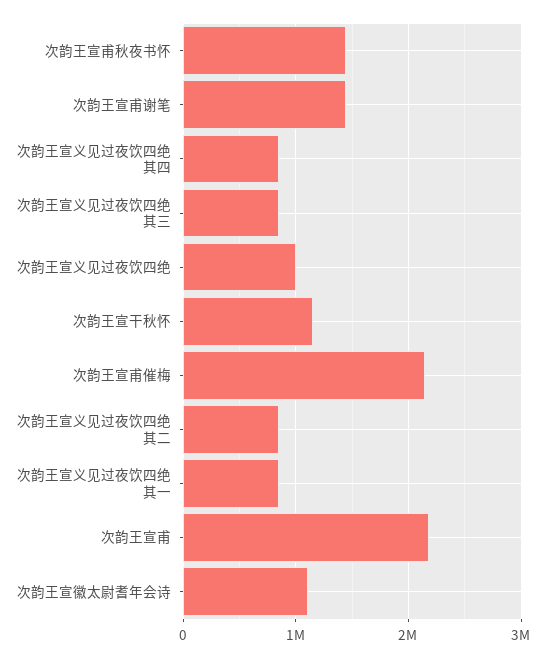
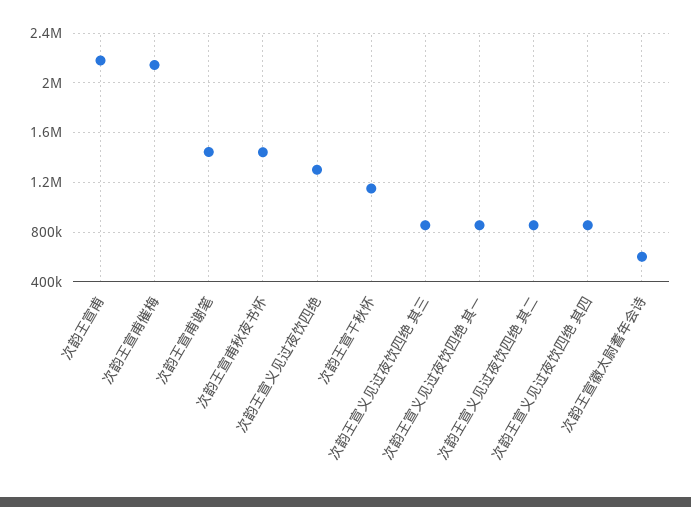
  {
    "次韵王宣甫秋夜书怀": 1450000,
    "次韵王宣甫谢笔": 1450000,
    "次韵王宣义见过夜饮四绝 其四": 850000,
    "次韵王宣义见过夜饮四绝 其三": 850000,
-   "次韵王宣义见过夜饮四绝": 1000000,
+   "次韵王宣义见过夜饮四绝": 1300000,
    "次韵王宣干秋怀": 1150000,
    "次韵王宣甫催梅": 2150000,
    "次韵王宣义见过夜饮四绝 其二": 850000,
    "次韵王宣义见过夜饮四绝 其一": 850000,
    "次韵王宣甫": 2200000,
-   "次韵王宣徽太尉耆年会诗": 1100000
+   "次韵王宣徽太尉耆年会诗": 600000
  }

